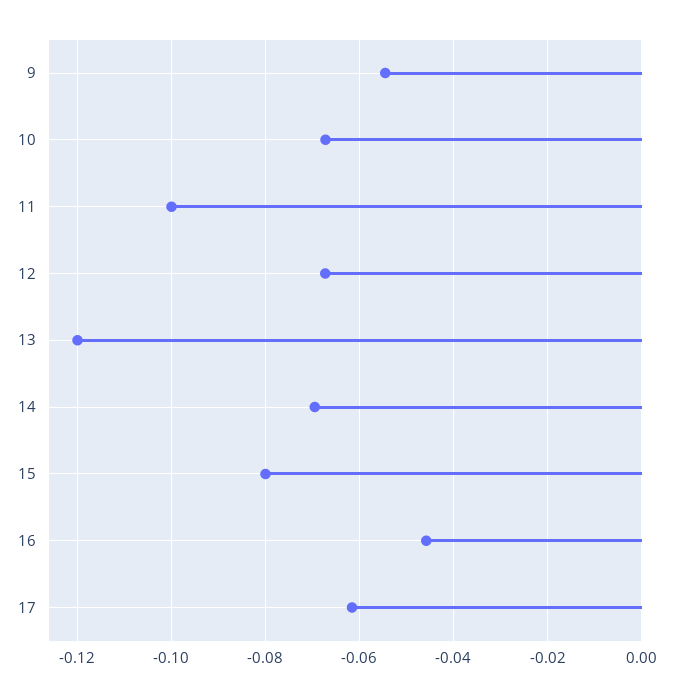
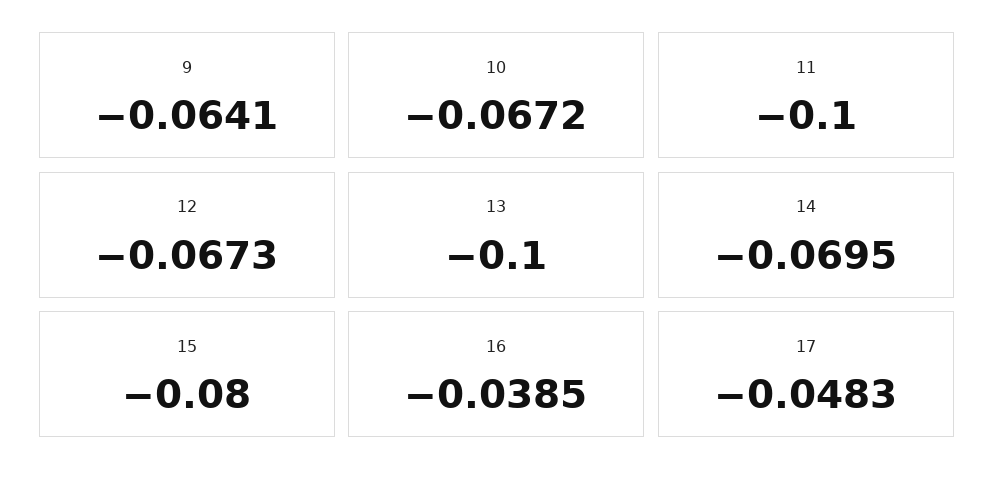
  {
-   "9": -0.054,
+   "9": -0.0641,
    "10": -0.0672,
    "11": -0.1,
    "12": -0.0673,
-   "13": -0.12,
+   "13": -0.1,
    "14": -0.0695,
    "15": -0.08,
-   "16": -0.046,
+   "16": -0.0385,
-   "17": -0.062
+   "17": -0.0483
  }

